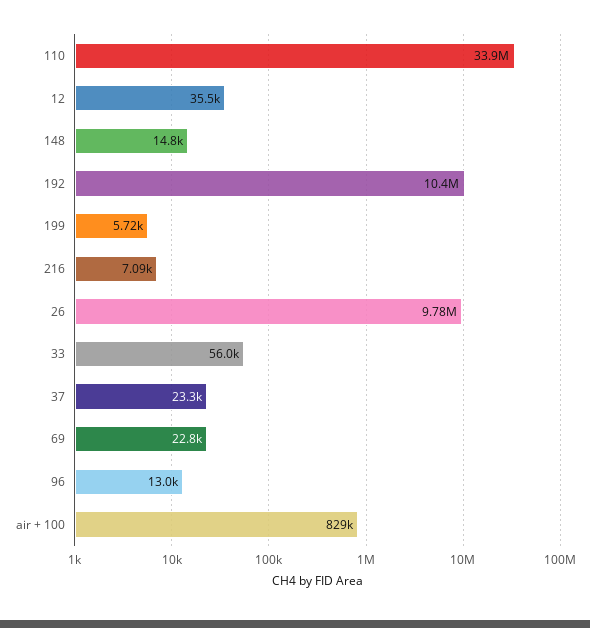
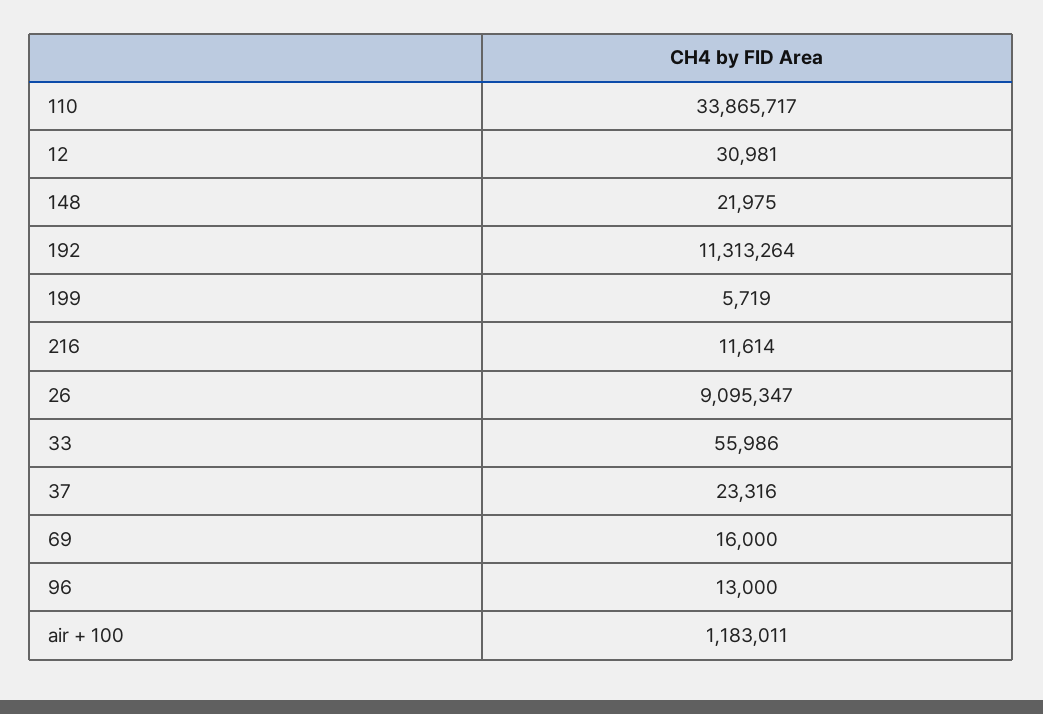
  {
    "110": 33865717,
-   "12": 35500,
+   "12": 30981,
-   "148": 14800,
+   "148": 21975,
-   "192": 10400000,
+   "192": 11313264,
    "199": 5719,
-   "216": 7090,
+   "216": 11614,
-   "26": 9780000,
+   "26": 9095347,
    "33": 55986,
    "37": 23316,
-   "69": 22800,
+   "69": 16000,
    "96": 13000,
-   "air + 100": 829000
+   "air + 100": 1183011
  }

